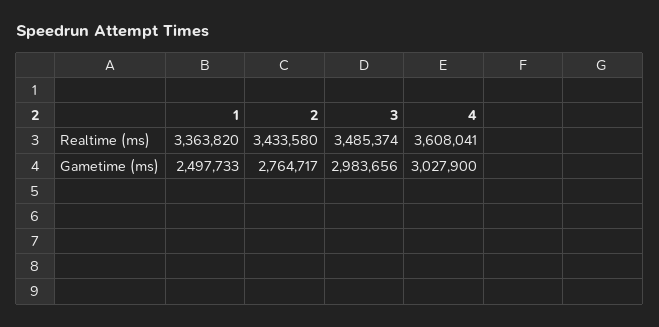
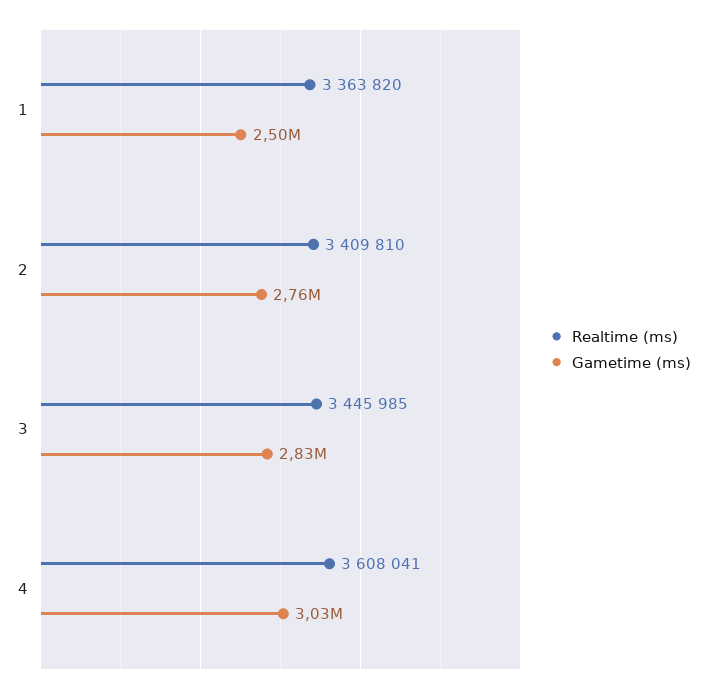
  {
    "Realtime (ms)": {
      "1": 3363820,
-     "2": 3433580,
+     "2": 3409810,
-     "3": 3485374,
+     "3": 3445985,
      "4": 3608041
    },
    "Gametime (ms)": {
      "1": 2497733,
      "2": 2764717,
-     "3": 2983656,
+     "3": 2830000,
      "4": 3027900
    }
  }

